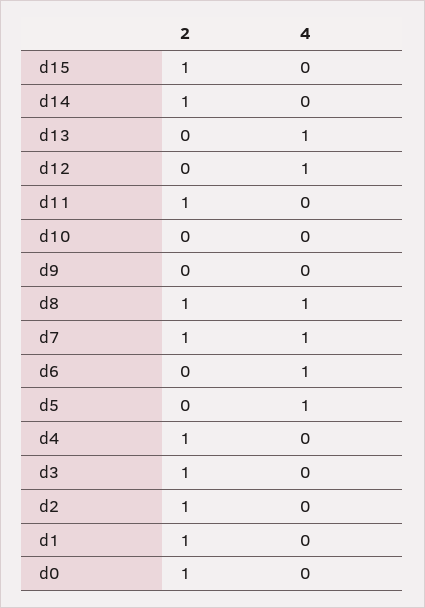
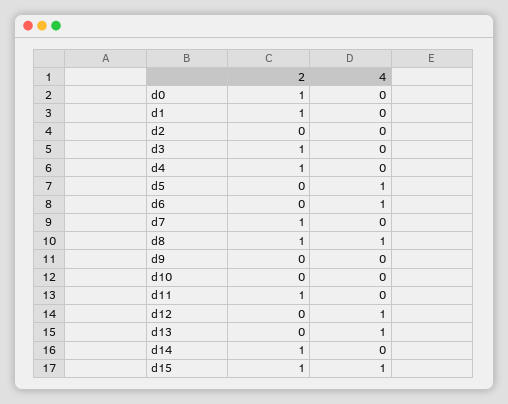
  {
    "2": {
      "d15": 1,
      "d14": 1,
      "d13": 0,
      "d12": 0,
      "d11": 1,
      "d10": 0,
      "d9": 0,
      "d8": 1,
      "d7": 1,
      "d6": 0,
      "d5": 0,
      "d4": 1,
      "d3": 1,
-     "d2": 1,
+     "d2": 0,
      "d1": 1,
      "d0": 1
    },
    "4": {
-     "d15": 0,
+     "d15": 1,
      "d14": 0,
      "d13": 1,
      "d12": 1,
      "d11": 0,
      "d10": 0,
      "d9": 0,
      "d8": 1,
-     "d7": 1,
+     "d7": 0,
      "d6": 1,
      "d5": 1,
      "d4": 0,
      "d3": 0,
      "d2": 0,
      "d1": 0,
      "d0": 0
    }
  }

